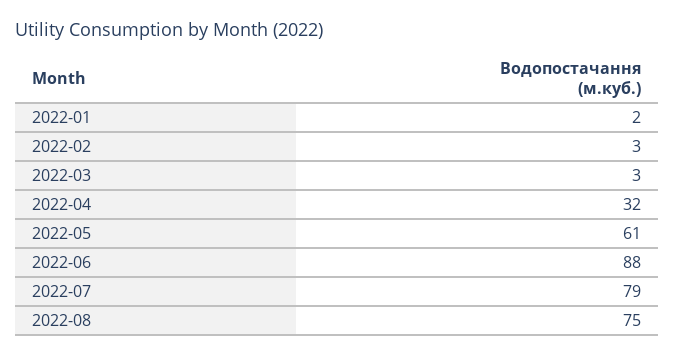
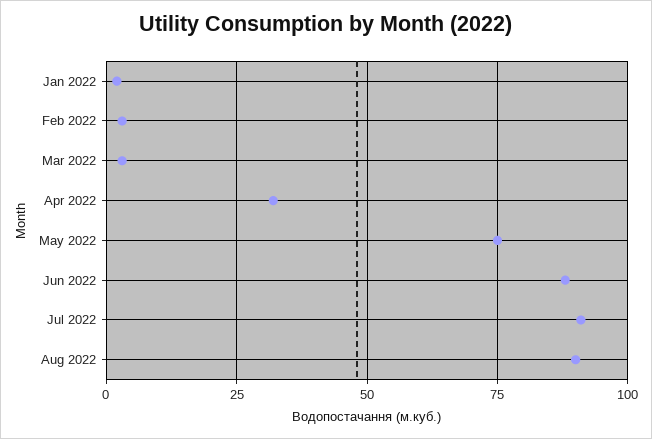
  {
    "2022-01": 2,
    "2022-02": 3,
    "2022-03": 3,
    "2022-04": 32,
-   "2022-05": 61,
+   "2022-05": 75,
    "2022-06": 88,
-   "2022-07": 79,
+   "2022-07": 90,
-   "2022-08": 75
+   "2022-08": 90
  }

